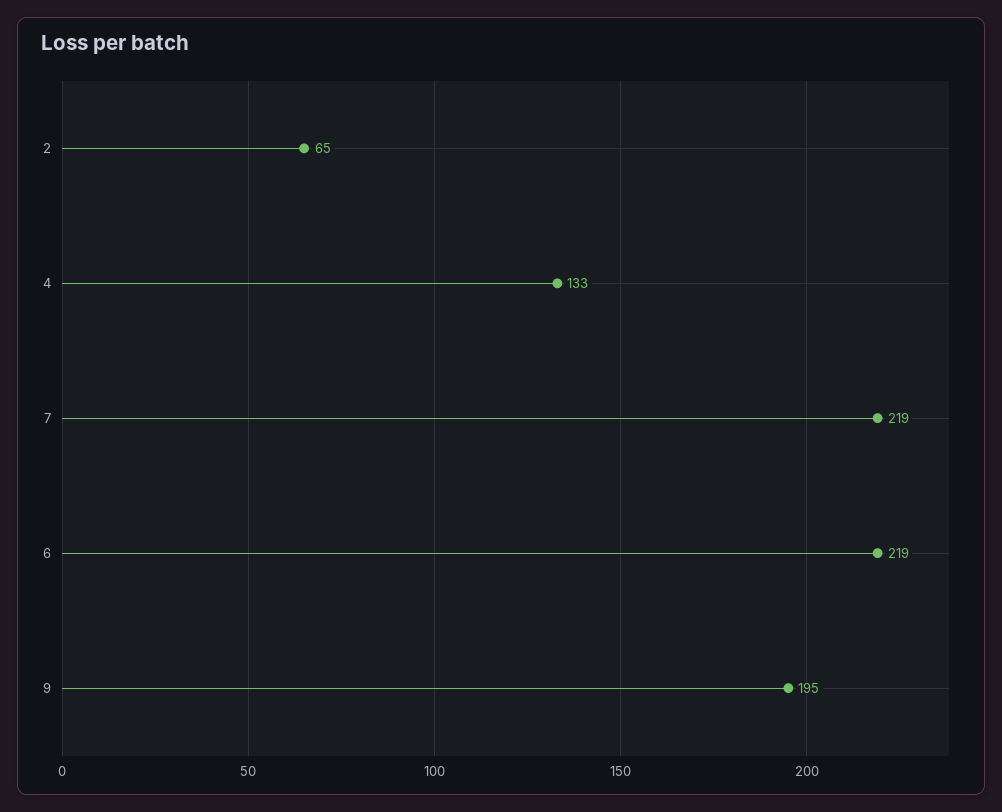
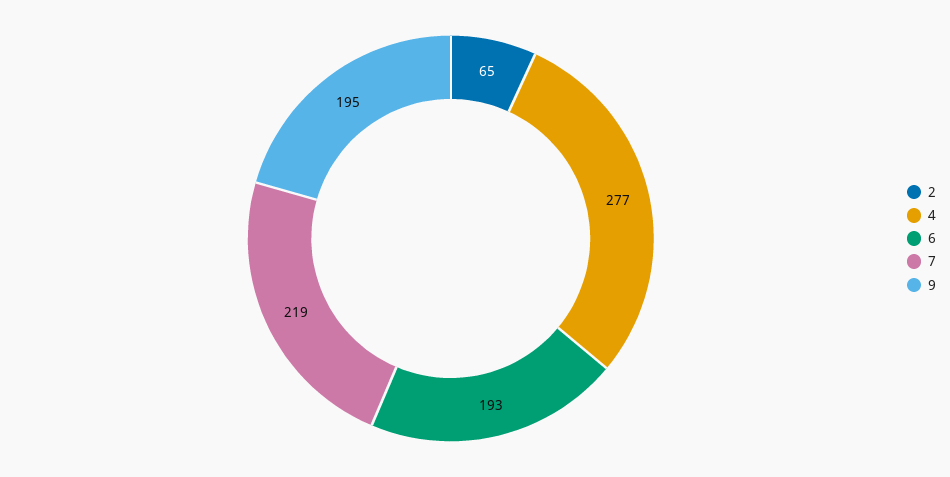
  {
    "2": 65,
-   "4": 133,
+   "4": 277,
    "7": 219,
-   "6": 219,
+   "6": 193,
    "9": 195
  }

